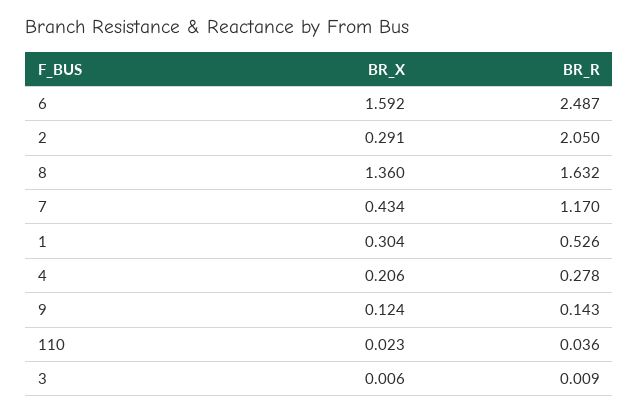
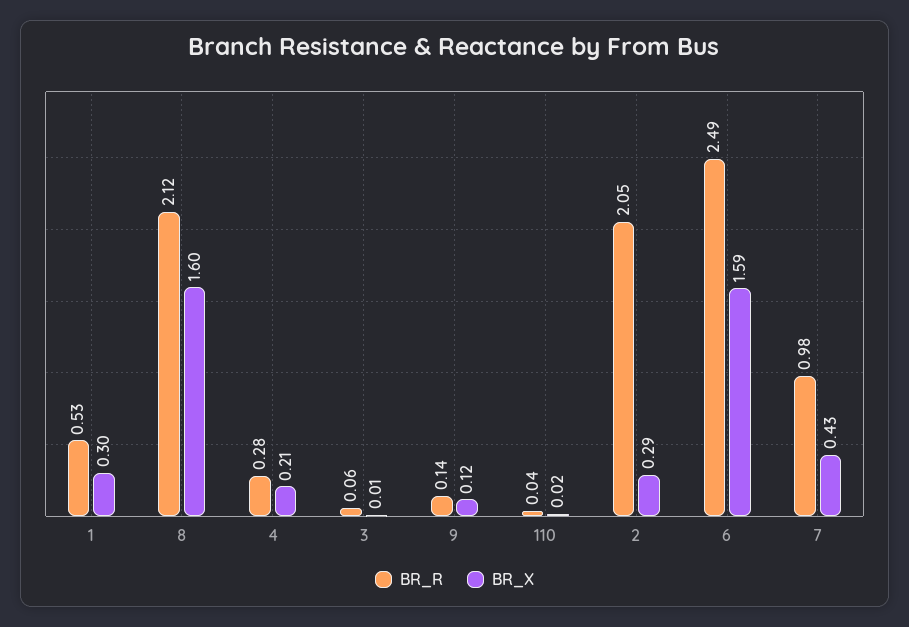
  {
    "BR_X": {
      "6": 1.592,
      "2": 0.291,
-     "8": 1.36,
+     "8": 1.6,
      "7": 0.434,
      "1": 0.304,
      "4": 0.206,
      "9": 0.124,
      "110": 0.023,
      "3": 0.006
    },
    "BR_R": {
      "6": 2.487,
      "2": 2.05,
-     "8": 1.632,
+     "8": 2.12,
-     "7": 1.17,
+     "7": 0.98,
      "1": 0.526,
      "4": 0.278,
      "9": 0.143,
      "110": 0.036,
-     "3": 0.009
+     "3": 0.06
    }
  }

